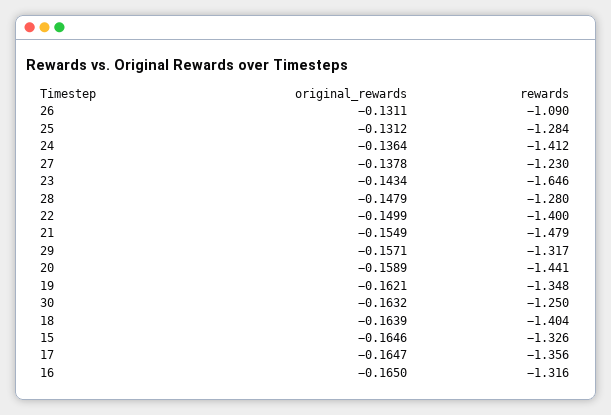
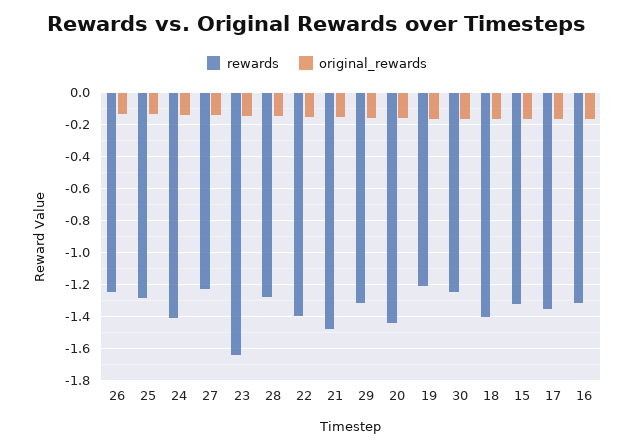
  {
    "original_rewards": {
      "26": -0.1311,
      "25": -0.1312,
      "24": -0.1364,
      "27": -0.1378,
      "23": -0.1434,
      "28": -0.1479,
      "22": -0.1499,
      "21": -0.1549,
      "29": -0.1571,
      "20": -0.1589,
      "19": -0.1621,
      "30": -0.1632,
      "18": -0.1639,
      "15": -0.1646,
      "17": -0.1647,
      "16": -0.165
    },
    "rewards": {
-     "26": -1.09,
+     "26": -1.25,
      "25": -1.284,
      "24": -1.412,
      "27": -1.23,
      "23": -1.646,
      "28": -1.28,
      "22": -1.4,
      "21": -1.479,
      "29": -1.317,
      "20": -1.441,
-     "19": -1.348,
+     "19": -1.2,
      "30": -1.25,
      "18": -1.404,
      "15": -1.326,
      "17": -1.356,
      "16": -1.316
    }
  }

